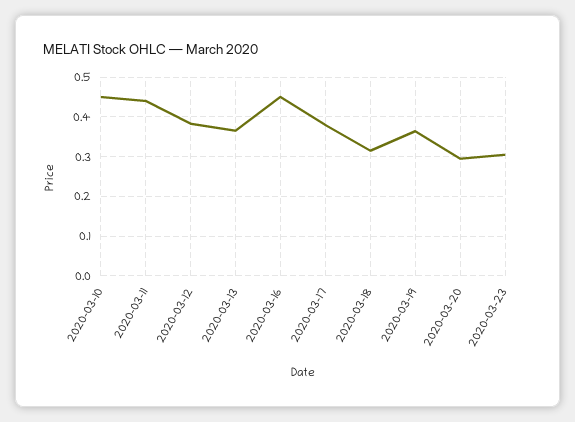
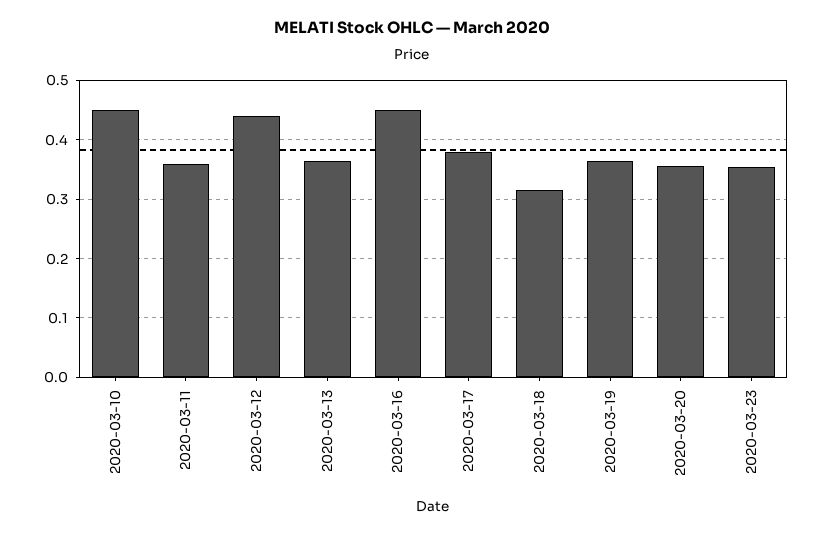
  {
    "2020-03-10": 0.46,
-   "2020-03-11": 0.44,
+   "2020-03-11": 0.36,
-   "2020-03-12": 0.38,
+   "2020-03-12": 0.44,
    "2020-03-13": 0.36,
    "2020-03-16": 0.46,
    "2020-03-17": 0.38,
    "2020-03-18": 0.32,
    "2020-03-19": 0.36,
-   "2020-03-20": 0.3,
+   "2020-03-20": 0.36,
-   "2020-03-23": 0.3
+   "2020-03-23": 0.36
  }

